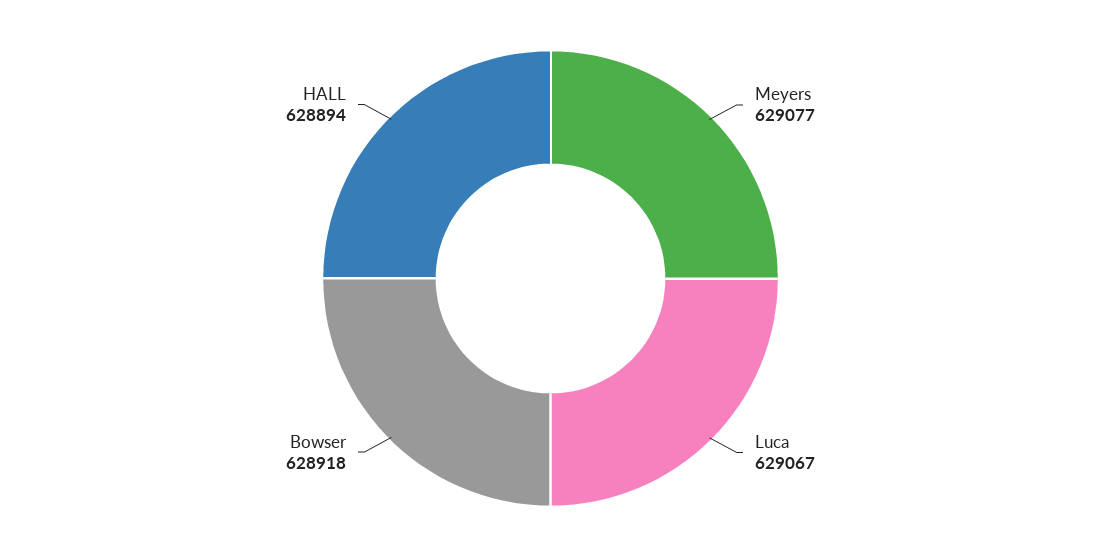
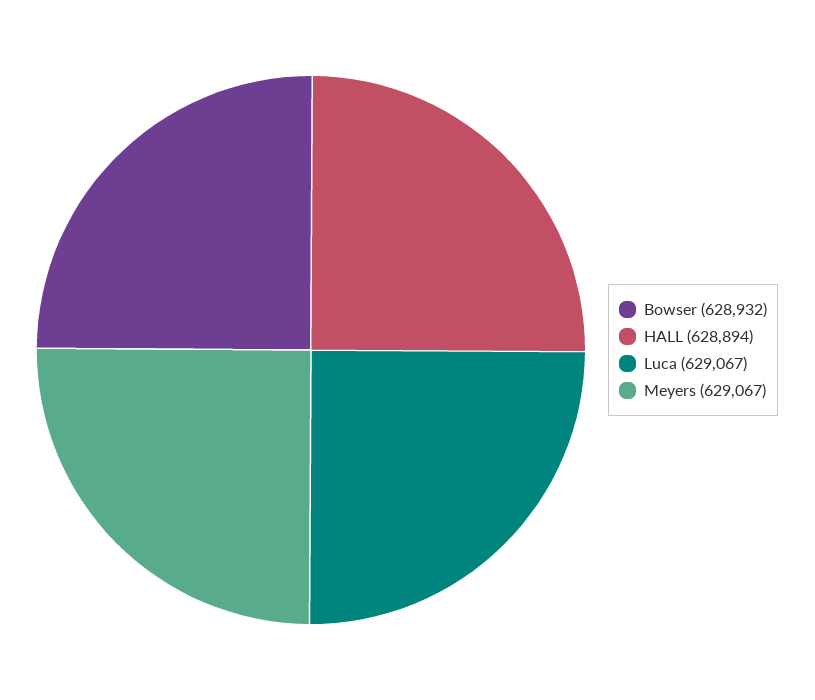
  {
-   "Meyers": 629077,
+   "Meyers": 629067,
    "Luca": 629067,
-   "Bowser": 628918,
+   "Bowser": 628932,
    "HALL": 628894
  }

